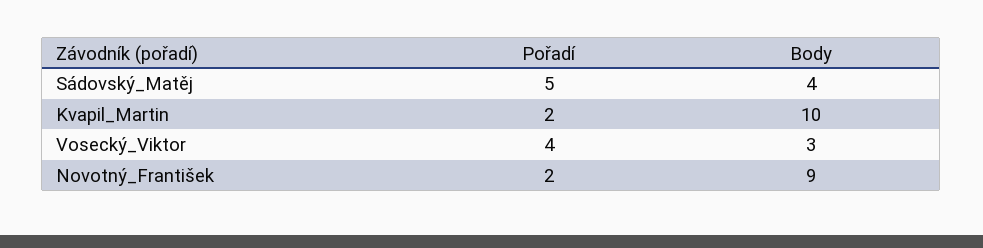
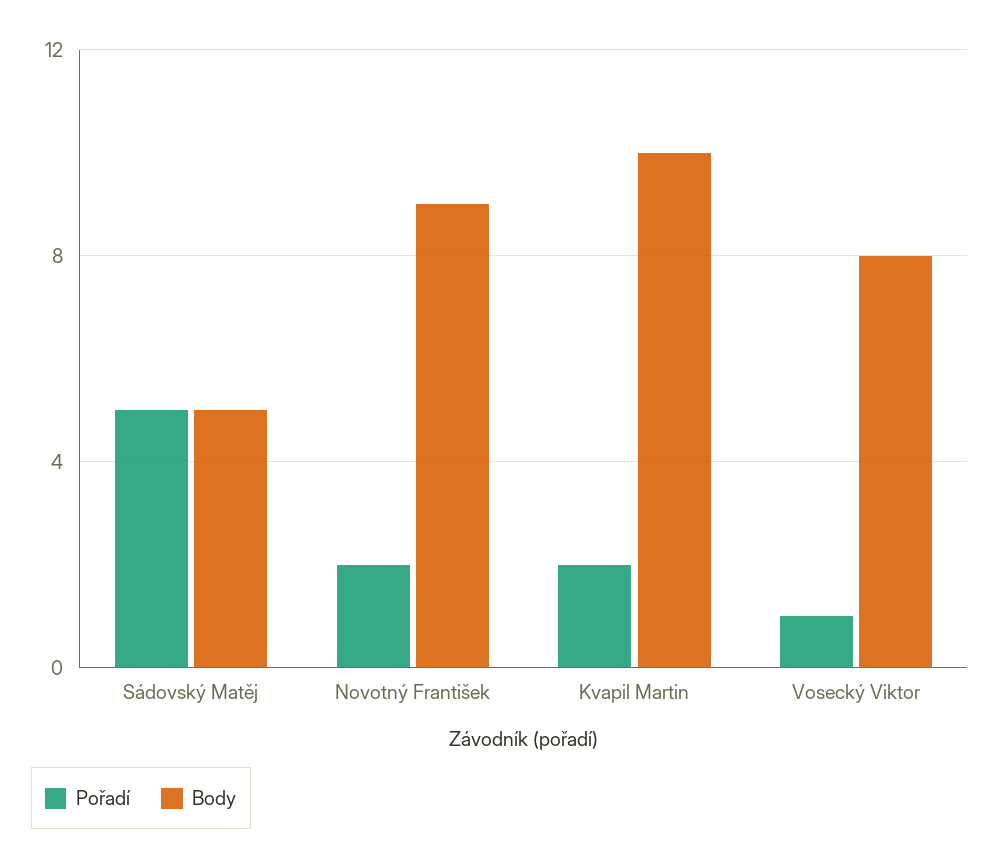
  {
    "Pořadí": {
      "Sádovský_Matěj": 5,
      "Kvapil_Martin": 2,
-     "Vosecký_Viktor": 4,
+     "Vosecký_Viktor": 1,
      "Novotný_František": 2
    },
    "Body": {
-     "Sádovský_Matěj": 4,
+     "Sádovský_Matěj": 5,
      "Kvapil_Martin": 10,
-     "Vosecký_Viktor": 3,
+     "Vosecký_Viktor": 8,
      "Novotný_František": 9
    }
  }

